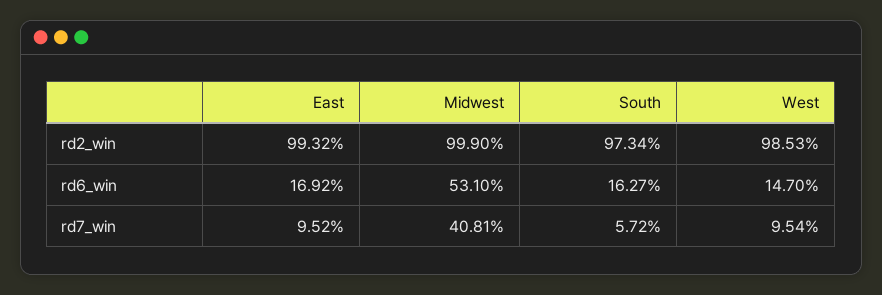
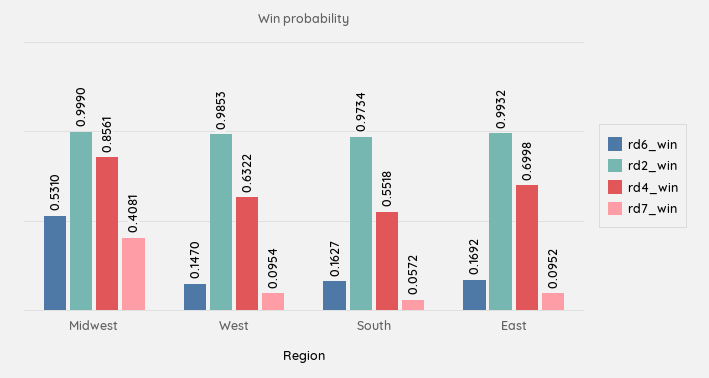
  {
    "rd2_win": {
      "East": 0.9932,
      "Midwest": 0.999,
      "South": 0.9734,
      "West": 0.9853
    },
    "rd6_win": {
      "East": 0.1692,
      "Midwest": 0.531,
      "South": 0.1627,
      "West": 0.147
    },
    "rd7_win": {
      "East": 0.0952,
      "Midwest": 0.4081,
      "South": 0.0572,
      "West": 0.0954
-   }
+   },
+   "rd4_win": {
+     "Midwest": 0.8561,
+     "West": 0.6322,
+     "South": 0.5518,
+     "East": 0.6998
+   }
  }

